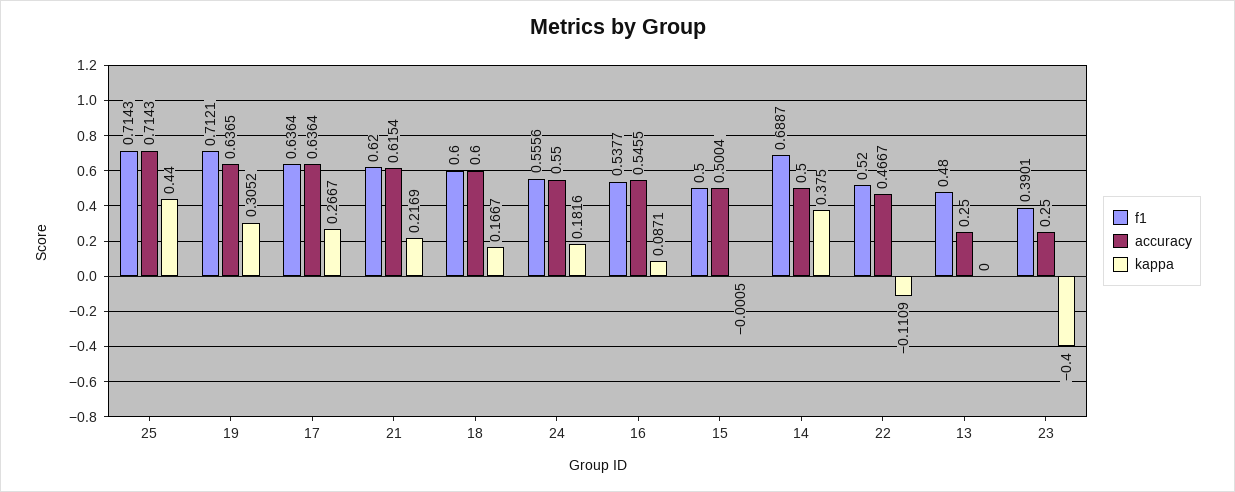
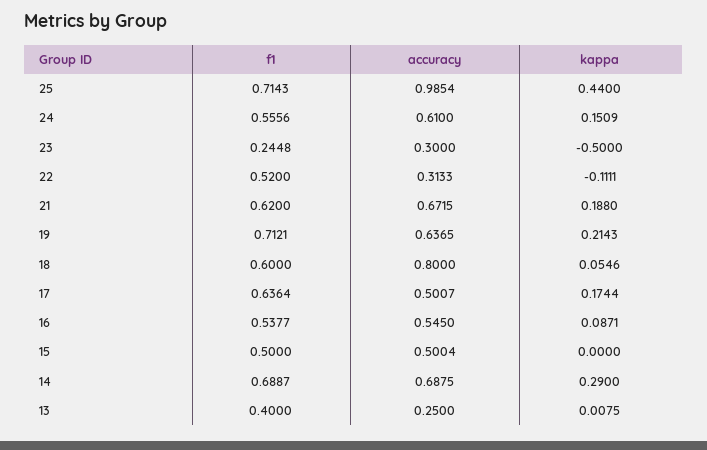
  {
    "f1": {
      "25": 0.7143,
      "19": 0.7121,
      "17": 0.6364,
      "21": 0.62,
      "18": 0.6,
      "24": 0.5556,
      "16": 0.5377,
      "15": 0.5,
      "14": 0.6887,
      "22": 0.52,
-     "13": 0.48,
+     "13": 0.4,
-     "23": 0.3901
+     "23": 0.2448
    },
    "accuracy": {
-     "25": 0.7143,
+     "25": 0.9854,
      "19": 0.6365,
-     "17": 0.6364,
+     "17": 0.5007,
-     "21": 0.6154,
+     "21": 0.6715,
-     "18": 0.6,
+     "18": 0.8,
-     "24": 0.55,
+     "24": 0.61,
-     "16": 0.5455,
+     "16": 0.545,
      "15": 0.5004,
-     "14": 0.5,
+     "14": 0.6875,
-     "22": 0.4667,
+     "22": 0.3133,
      "13": 0.25,
-     "23": 0.25
+     "23": 0.3
    },
    "kappa": {
      "25": 0.44,
-     "19": 0.3052,
+     "19": 0.2143,
-     "17": 0.2667,
+     "17": 0.1744,
-     "21": 0.2169,
+     "21": 0.188,
-     "18": 0.1667,
+     "18": 0.0546,
-     "24": 0.1816,
+     "24": 0.1509,
      "16": 0.0871,
-     "15": -0.0005,
+     "15": 0,
-     "14": 0.375,
+     "14": 0.29,
-     "22": -0.1109,
+     "22": -0.1111,
-     "13": 0,
+     "13": 0.0075,
-     "23": -0.4
+     "23": -0.5
    }
  }

